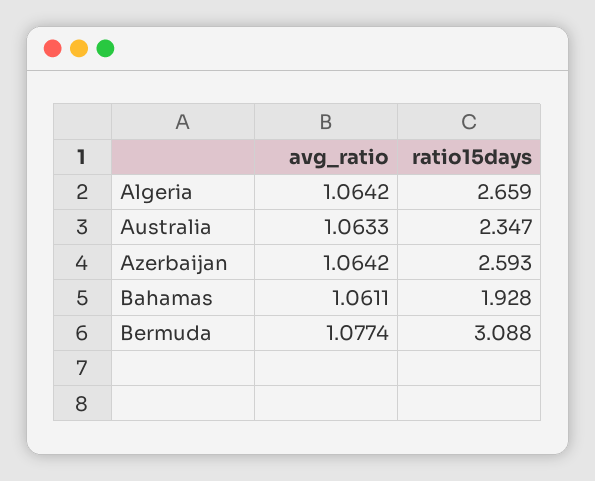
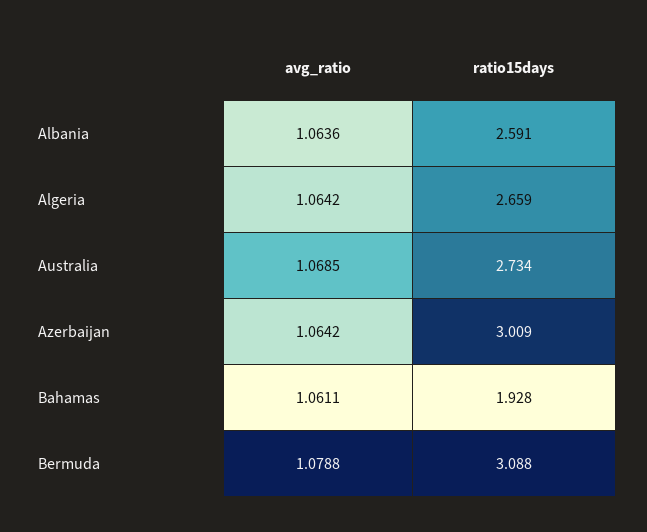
  {
    "avg_ratio": {
      "Algeria": 1.0642,
-     "Australia": 1.0633,
+     "Australia": 1.0685,
      "Azerbaijan": 1.0642,
      "Bahamas": 1.0611,
-     "Bermuda": 1.0774
+     "Bermuda": 1.0788,
+     "Albania": 1.0636
    },
    "ratio15days": {
      "Algeria": 2.659,
-     "Australia": 2.347,
+     "Australia": 2.734,
-     "Azerbaijan": 2.593,
+     "Azerbaijan": 3.009,
      "Bahamas": 1.928,
-     "Bermuda": 3.088
+     "Bermuda": 3.088,
+     "Albania": 2.591
    }
  }

